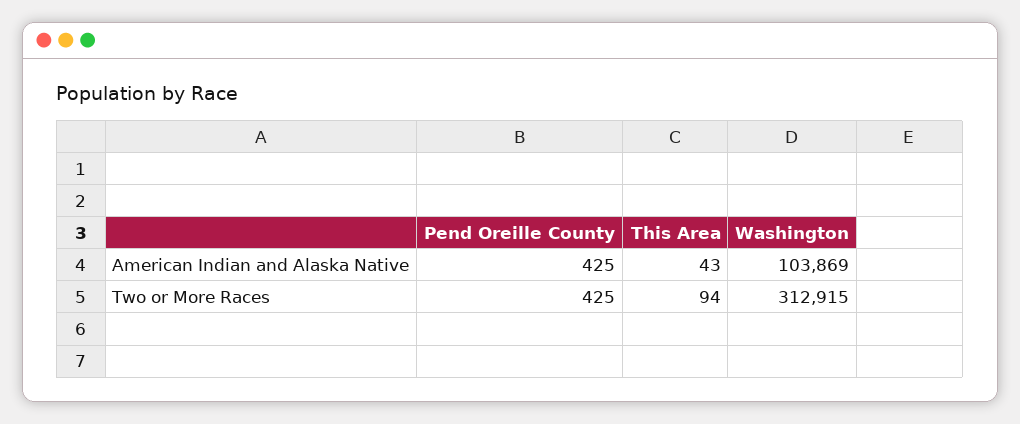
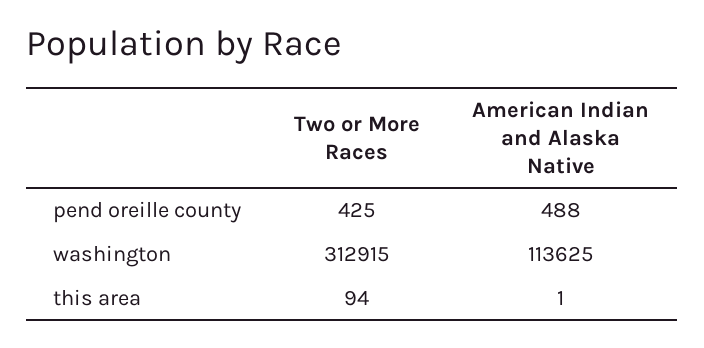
  {
    "Pend Oreille County": {
-     "American Indian and Alaska Native": 425,
+     "American Indian and Alaska Native": 488,
      "Two or More Races": 425
    },
    "This Area": {
-     "American Indian and Alaska Native": 43,
+     "American Indian and Alaska Native": 1,
      "Two or More Races": 94
    },
    "Washington": {
-     "American Indian and Alaska Native": 103869,
+     "American Indian and Alaska Native": 113625,
      "Two or More Races": 312915
    }
  }

